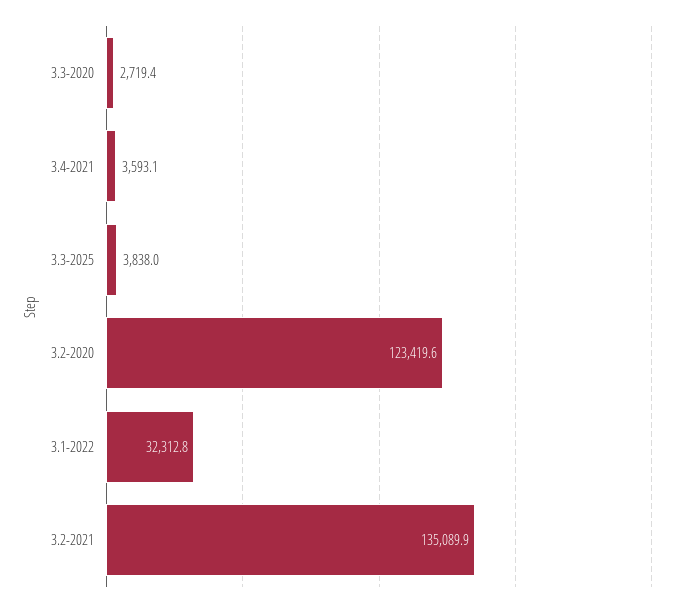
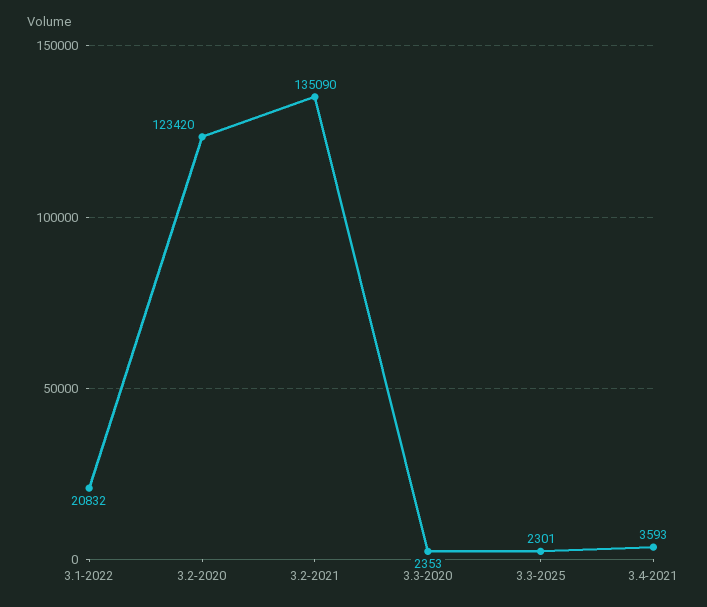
  {
-   "3.3-2020": 2719.4,
+   "3.3-2020": 2353,
    "3.4-2021": 3593.1,
-   "3.3-2025": 3838,
+   "3.3-2025": 2301,
    "3.2-2020": 123419.6,
-   "3.1-2022": 32312.8,
+   "3.1-2022": 20832,
    "3.2-2021": 135089.9
  }

